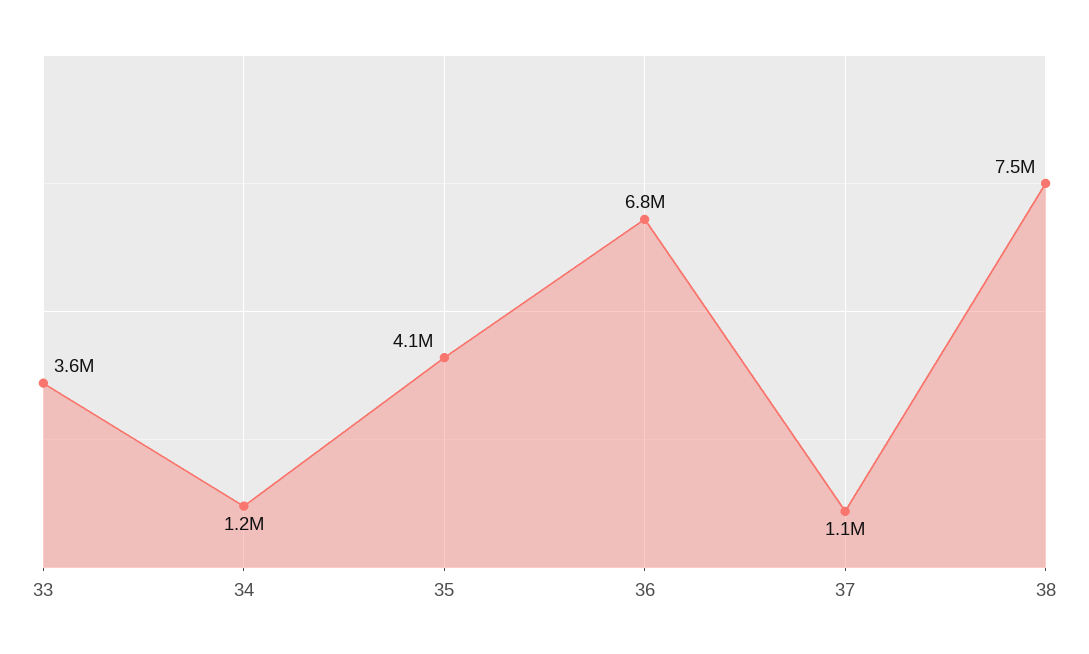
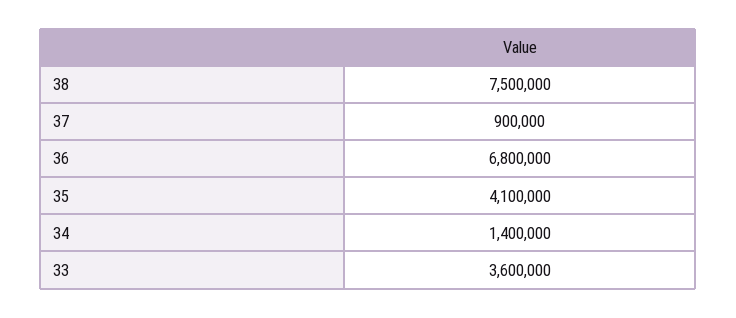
  {
    "33": 3600000,
-   "34": 1200000,
+   "34": 1400000,
    "35": 4100000,
    "36": 6800000,
-   "37": 1100000,
+   "37": 900000,
    "38": 7500000
  }

